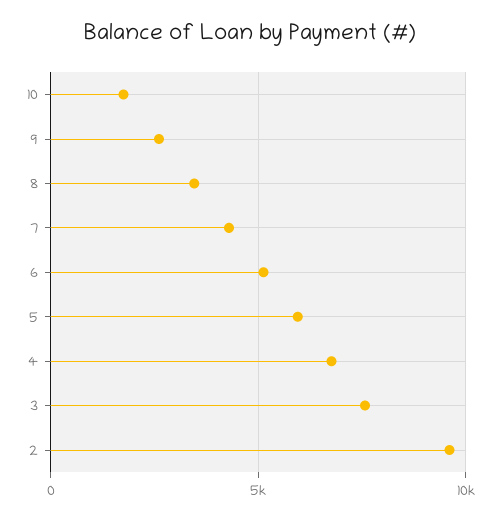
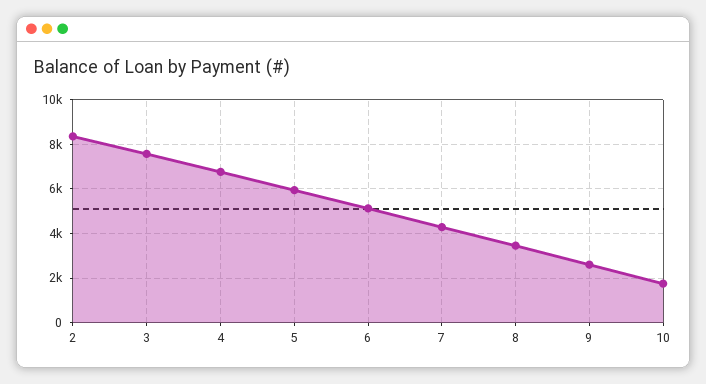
  {
    "10": 1500,
    "9": 2500,
    "8": 3500,
    "7": 4500,
    "6": 5000,
    "5": 6000,
    "4": 7000,
    "3": 7500,
-   "2": 9500
+   "2": 8500
  }

